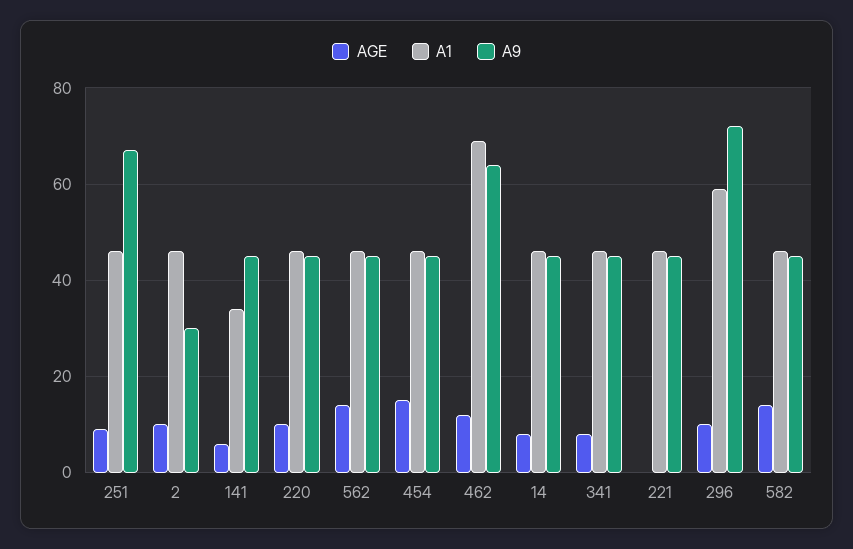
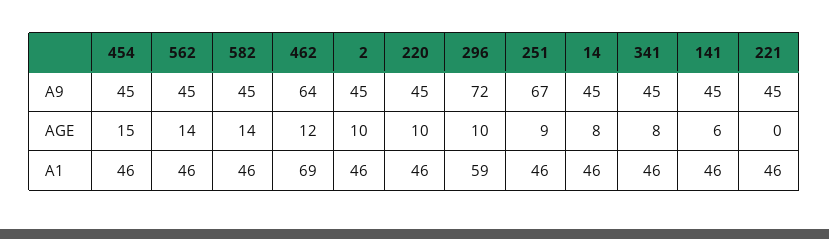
  {
    "AGE": {
      "251": 9,
      "2": 10,
      "141": 6,
      "220": 10,
      "562": 14,
      "454": 15,
      "462": 12,
      "14": 8,
      "341": 8,
      "221": 0,
      "296": 10,
      "582": 14
    },
    "A1": {
      "251": 46,
      "2": 46,
-     "141": 35,
+     "141": 46,
      "220": 46,
      "562": 46,
      "454": 46,
      "462": 69,
      "14": 46,
      "341": 46,
      "221": 46,
      "296": 59,
      "582": 46
    },
    "A9": {
      "251": 67,
-     "2": 30,
+     "2": 45,
      "141": 45,
      "220": 45,
      "562": 45,
      "454": 45,
      "462": 64,
      "14": 45,
      "341": 45,
      "221": 45,
      "296": 72,
      "582": 45
    }
  }

